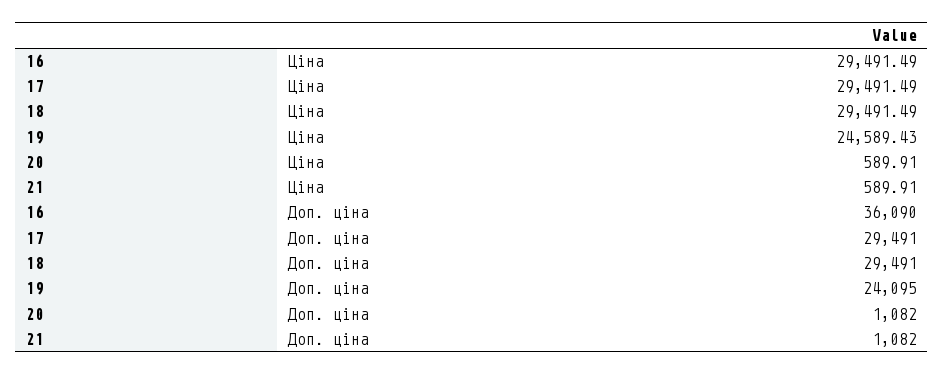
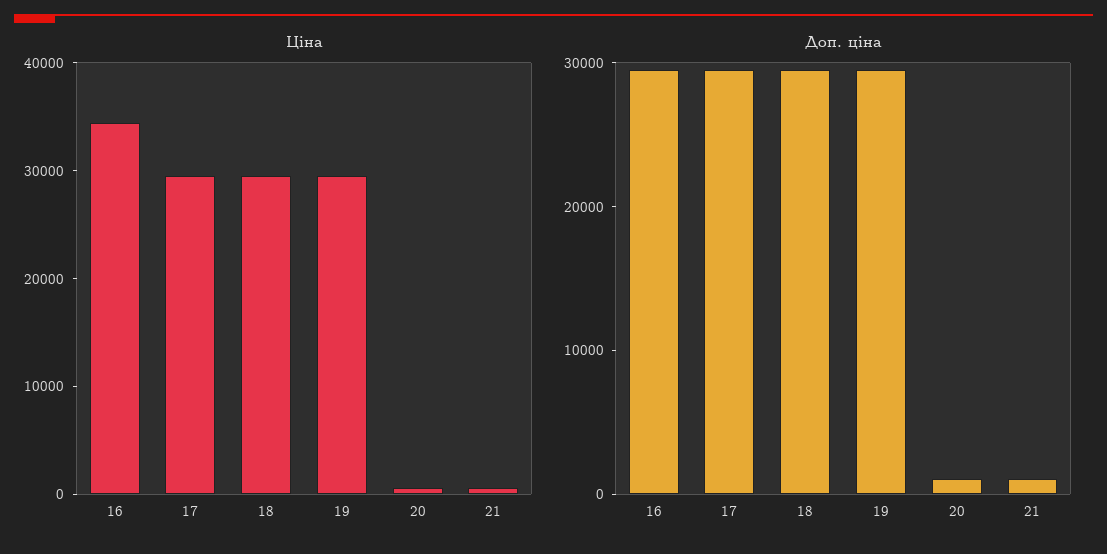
  {
    "Ціна": {
-     "16": 29491.49,
+     "16": 34000,
      "17": 29491.49,
      "18": 29491.49,
-     "19": 24589.43,
+     "19": 30000,
      "20": 589.91,
      "21": 589.91
    },
    "Доп. ціна": {
-     "16": 36090,
+     "16": 30000,
      "17": 29491,
      "18": 29491,
-     "19": 24095,
+     "19": 30000,
      "20": 1082,
      "21": 1082
    }
  }

